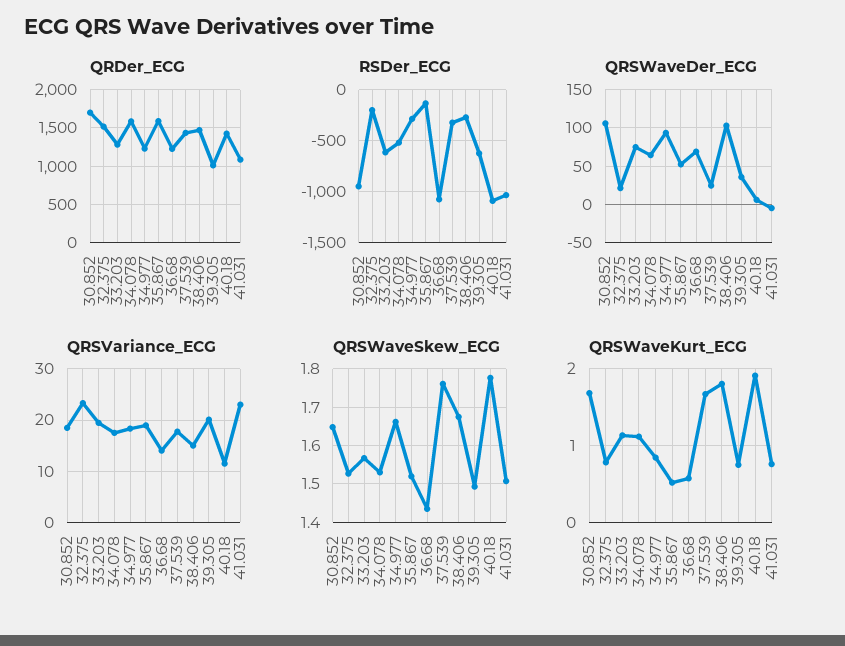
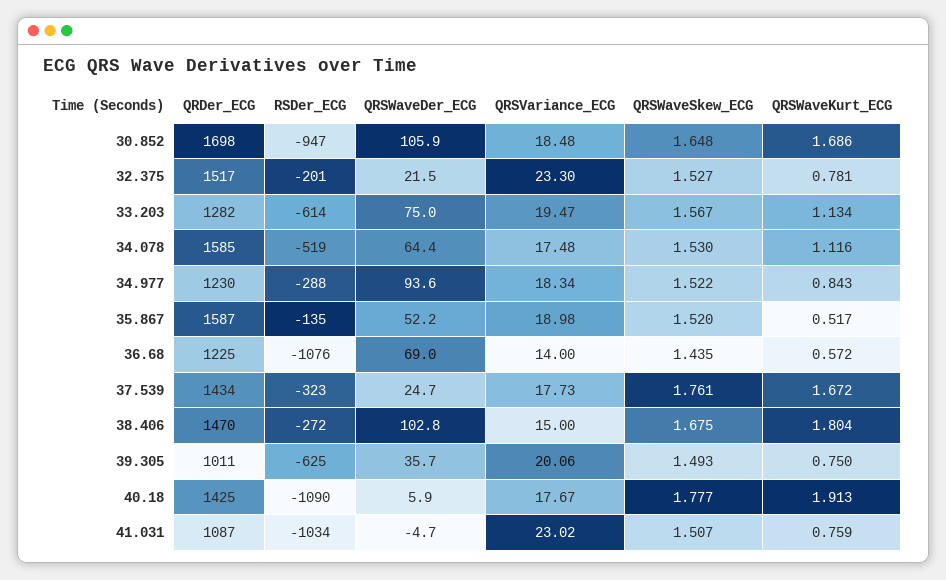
  {
    "QRDer_ECG": {
      "30.852": 1698,
      "32.375": 1517,
      "33.203": 1282,
      "34.078": 1585,
      "34.977": 1230,
      "35.867": 1587,
      "36.68": 1225,
      "37.539": 1434,
      "38.406": 1470,
      "39.305": 1011,
      "40.18": 1425,
      "41.031": 1087
    },
    "RSDer_ECG": {
      "30.852": -947,
      "32.375": -201,
      "33.203": -614,
      "34.078": -519,
      "34.977": -288,
      "35.867": -135,
      "36.68": -1076,
      "37.539": -323,
      "38.406": -272,
      "39.305": -625,
      "40.18": -1090,
      "41.031": -1034
    },
    "QRSWaveDer_ECG": {
      "30.852": 105.9,
      "32.375": 21.5,
      "33.203": 75,
      "34.078": 64.4,
      "34.977": 93.6,
      "35.867": 52.2,
      "36.68": 69,
      "37.539": 24.7,
      "38.406": 102.8,
      "39.305": 35.7,
      "40.18": 5.9,
      "41.031": -4.7
    },
    "QRSVariance_ECG": {
      "30.852": 18.48,
      "32.375": 23.3,
      "33.203": 19.47,
      "34.078": 17.48,
      "34.977": 18.34,
      "35.867": 18.98,
      "36.68": 14,
      "37.539": 17.73,
      "38.406": 15,
      "39.305": 20.06,
-     "40.18": 12,
+     "40.18": 17.67,
      "41.031": 23.02
    },
    "QRSWaveSkew_ECG": {
      "30.852": 1.648,
      "32.375": 1.527,
      "33.203": 1.567,
      "34.078": 1.53,
-     "34.977": 1.66,
+     "34.977": 1.522,
      "35.867": 1.52,
      "36.68": 1.435,
      "37.539": 1.761,
      "38.406": 1.675,
      "39.305": 1.493,
      "40.18": 1.777,
      "41.031": 1.507
    },
    "QRSWaveKurt_ECG": {
      "30.852": 1.686,
      "32.375": 0.781,
      "33.203": 1.134,
      "34.078": 1.116,
      "34.977": 0.843,
      "35.867": 0.517,
      "36.68": 0.572,
      "37.539": 1.672,
      "38.406": 1.804,
      "39.305": 0.75,
      "40.18": 1.913,
      "41.031": 0.759
    }
  }

